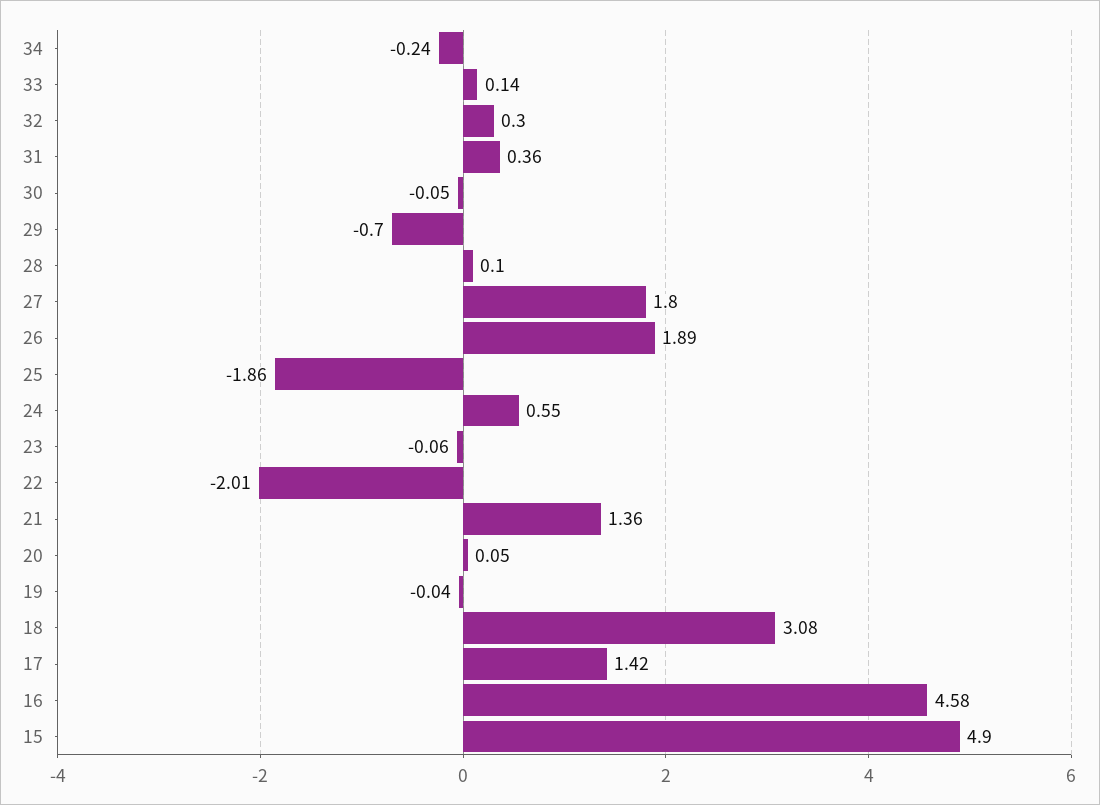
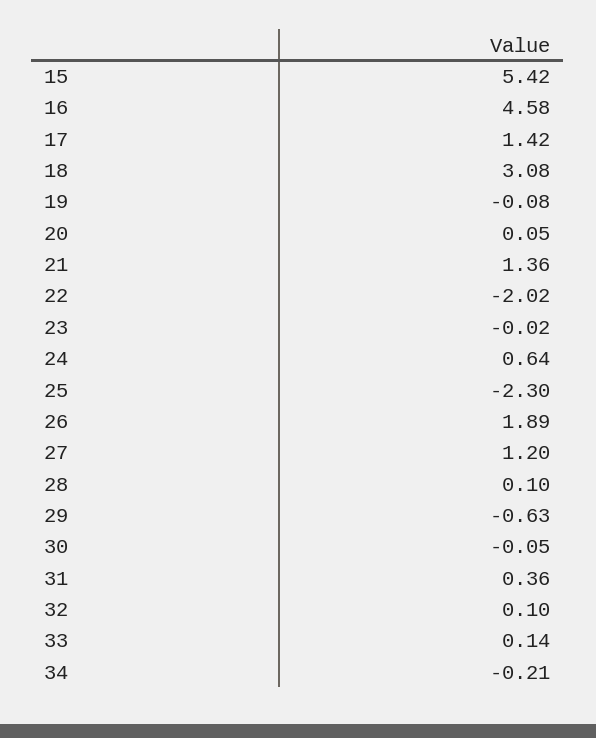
  {
-   "34": -0.24,
+   "34": -0.21,
    "33": 0.14,
-   "32": 0.3,
+   "32": 0.1,
    "31": 0.36,
    "30": -0.05,
-   "29": -0.7,
+   "29": -0.63,
    "28": 0.1,
-   "27": 1.8,
+   "27": 1.2,
    "26": 1.89,
-   "25": -1.86,
+   "25": -2.3,
-   "24": 0.55,
+   "24": 0.64,
-   "23": -0.06,
+   "23": -0.02,
-   "22": -2.01,
+   "22": -2.02,
    "21": 1.36,
    "20": 0.05,
-   "19": -0.04,
+   "19": -0.08,
    "18": 3.08,
    "17": 1.42,
    "16": 4.58,
-   "15": 4.9
+   "15": 5.42
  }

